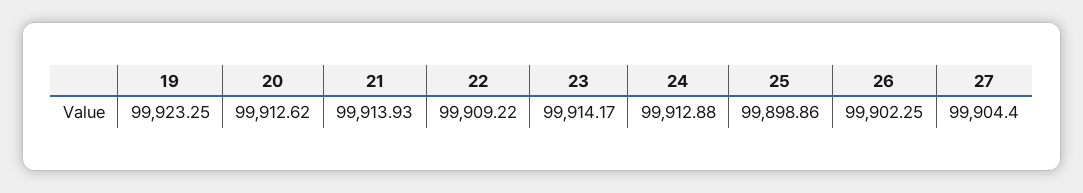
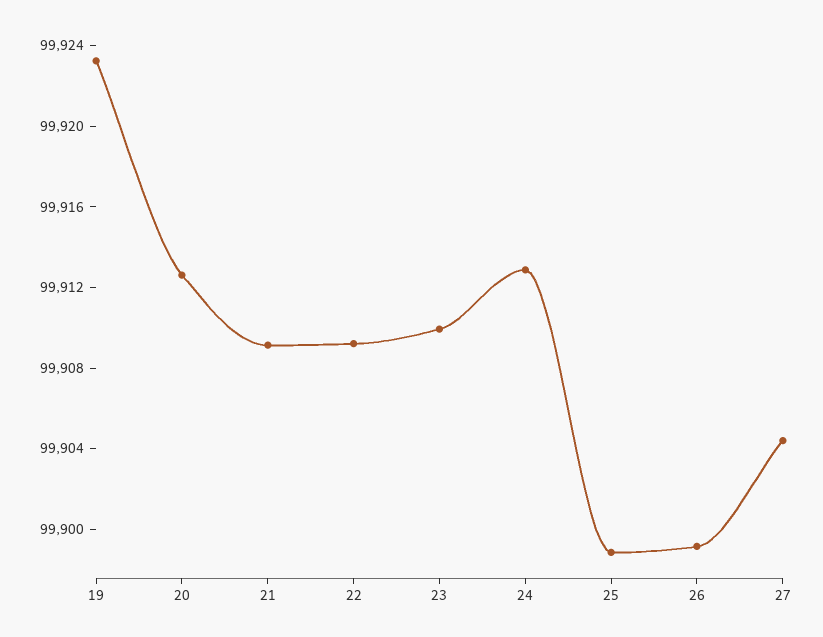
  {
    "19": 99923.25,
    "20": 99912.62,
-   "21": 99913.93,
+   "21": 99909,
    "22": 99909.22,
-   "23": 99914.17,
+   "23": 99910,
    "24": 99912.88,
    "25": 99898.86,
-   "26": 99902.25,
+   "26": 99899,
    "27": 99904.4
  }

